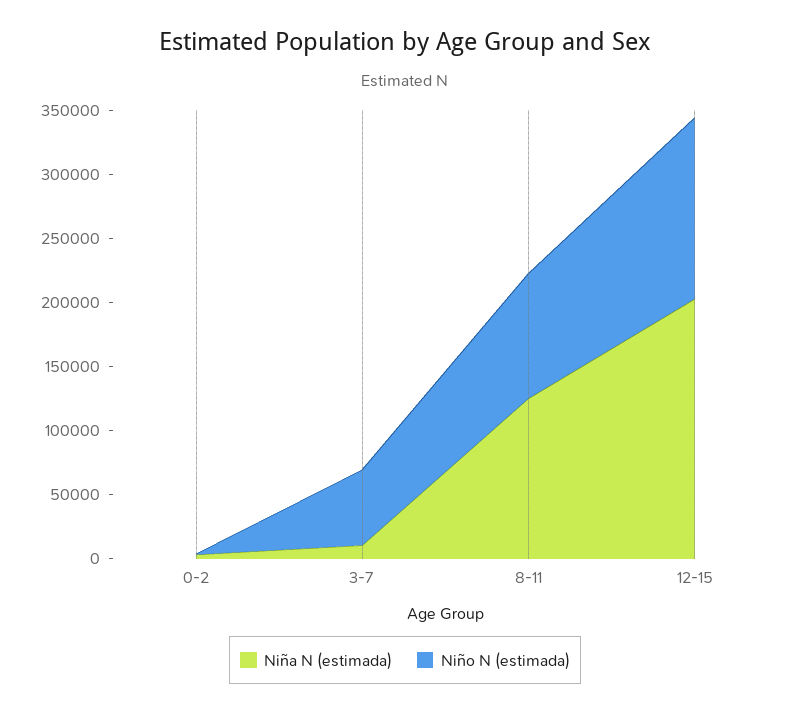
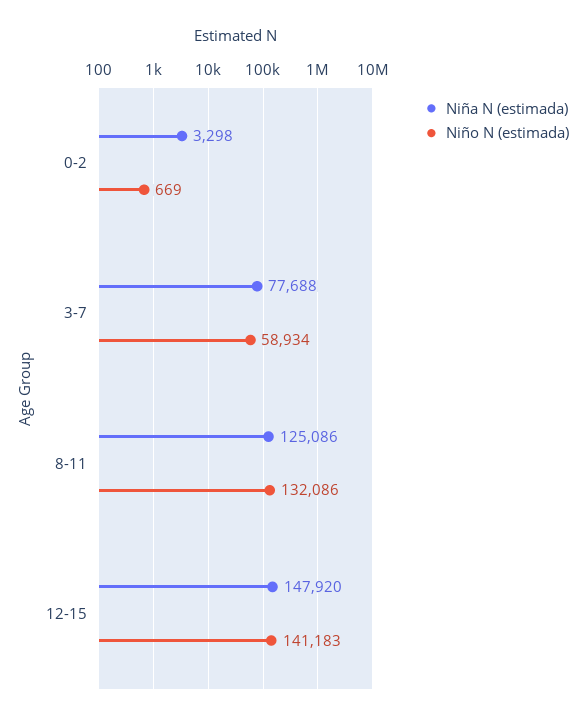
  {
    "Niña N (estimada)": {
      "0-2": 3298,
-     "3-7": 10000,
+     "3-7": 77688,
      "8-11": 125086,
-     "12-15": 200000
+     "12-15": 147920
    },
    "Niño N (estimada)": {
      "0-2": 669,
      "3-7": 58934,
-     "8-11": 100000,
+     "8-11": 132086,
      "12-15": 141183
    }
  }

